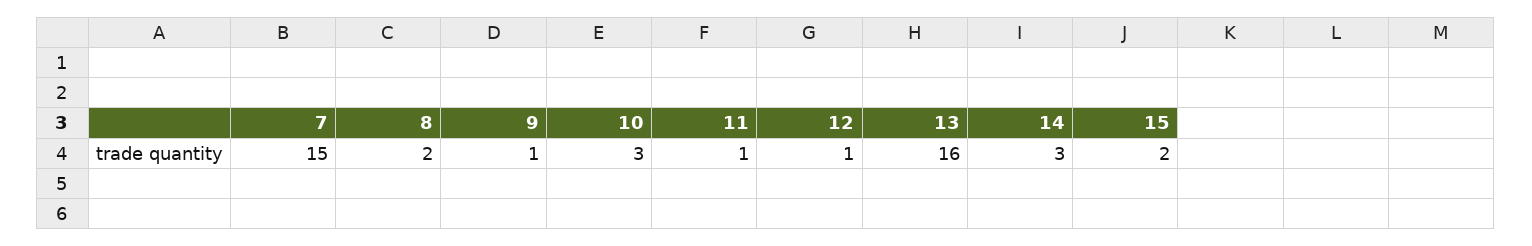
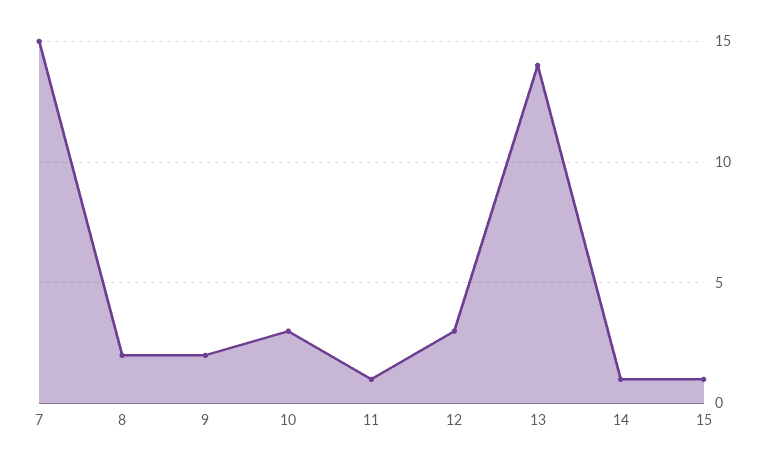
  {
    "7": 15,
    "8": 2,
-   "9": 1,
+   "9": 2,
    "10": 3,
    "11": 1,
-   "12": 1,
+   "12": 3,
-   "13": 16,
+   "13": 14,
-   "14": 3,
+   "14": 1,
-   "15": 2
+   "15": 1
  }

